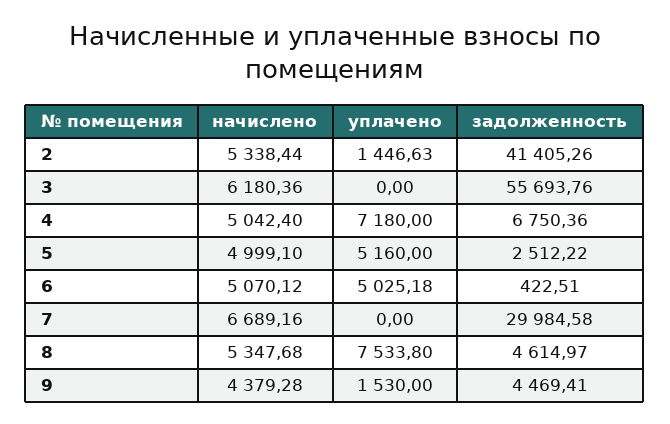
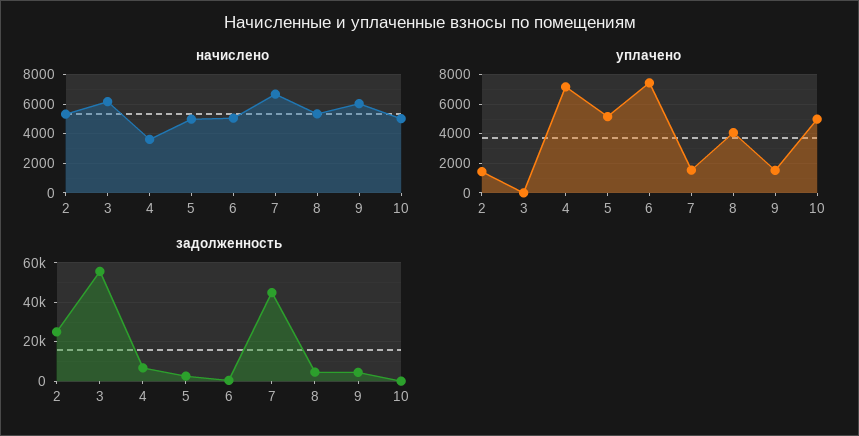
  {
    "начислено": {
      "2": 5338.44,
      "3": 6180.36,
-     "4": 5042.4,
+     "4": 3500,
      "5": 4999.1,
      "6": 5070.12,
      "7": 6689.16,
      "8": 5347.68,
-     "9": 4379.28
+     "9": 6000,
+     "10": 5000
    },
    "уплачено": {
      "2": 1446.63,
      "3": 0,
      "4": 7180,
      "5": 5160,
-     "6": 5025.18,
+     "6": 7500,
-     "7": 0,
+     "7": 1500,
-     "8": 7533.8,
+     "8": 4000,
-     "9": 1530
+     "9": 1530,
+     "10": 5000
    },
    "задолженность": {
-     "2": 41405.26,
+     "2": 25000,
      "3": 55693.76,
      "4": 6750.36,
      "5": 2512.22,
      "6": 422.51,
-     "7": 29984.58,
+     "7": 45000,
      "8": 4614.97,
-     "9": 4469.41
+     "9": 4469.41,
+     "10": 0
    }
  }

